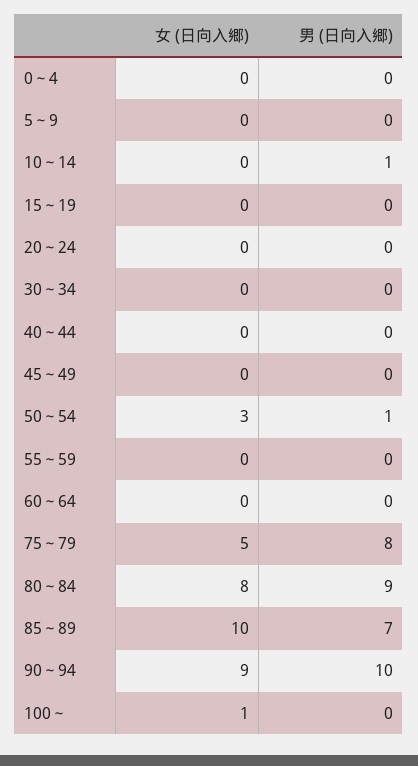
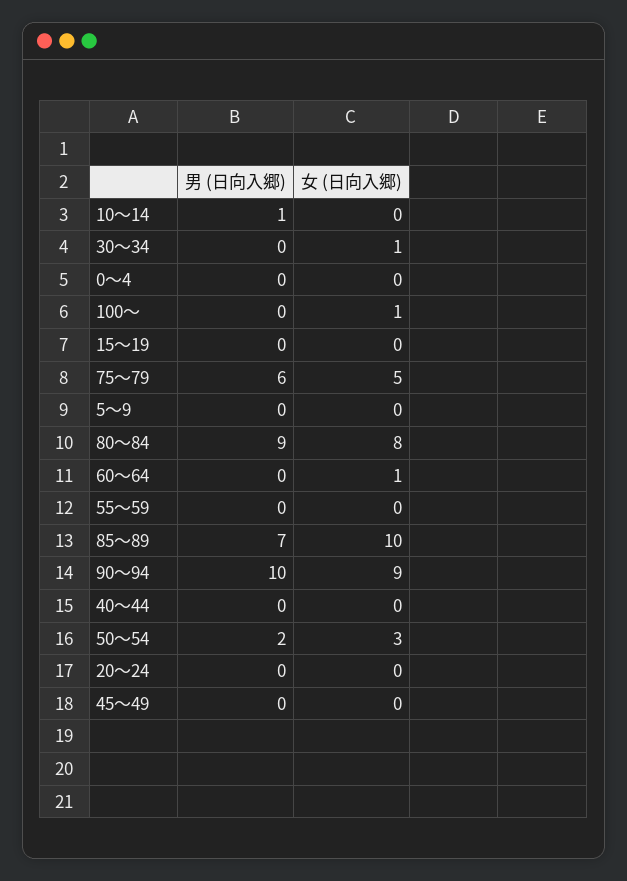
  {
    "女 (日向入郷)": {
      "0～4": 0,
      "5～9": 0,
      "10～14": 0,
      "15～19": 0,
      "20～24": 0,
-     "30～34": 0,
+     "30～34": 1,
      "40～44": 0,
      "45～49": 0,
      "50～54": 3,
      "55～59": 0,
-     "60～64": 0,
+     "60～64": 1,
      "75～79": 5,
      "80～84": 8,
      "85～89": 10,
      "90～94": 9,
      "100～": 1
    },
    "男 (日向入郷)": {
      "0～4": 0,
      "5～9": 0,
      "10～14": 1,
      "15～19": 0,
      "20～24": 0,
      "30～34": 0,
      "40～44": 0,
      "45～49": 0,
-     "50～54": 1,
+     "50～54": 2,
      "55～59": 0,
      "60～64": 0,
-     "75～79": 8,
+     "75～79": 6,
      "80～84": 9,
      "85～89": 7,
      "90～94": 10,
      "100～": 0
    }
  }

